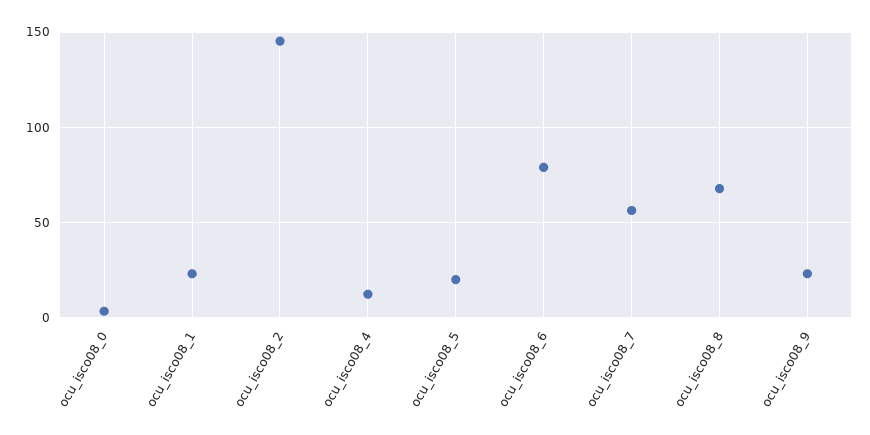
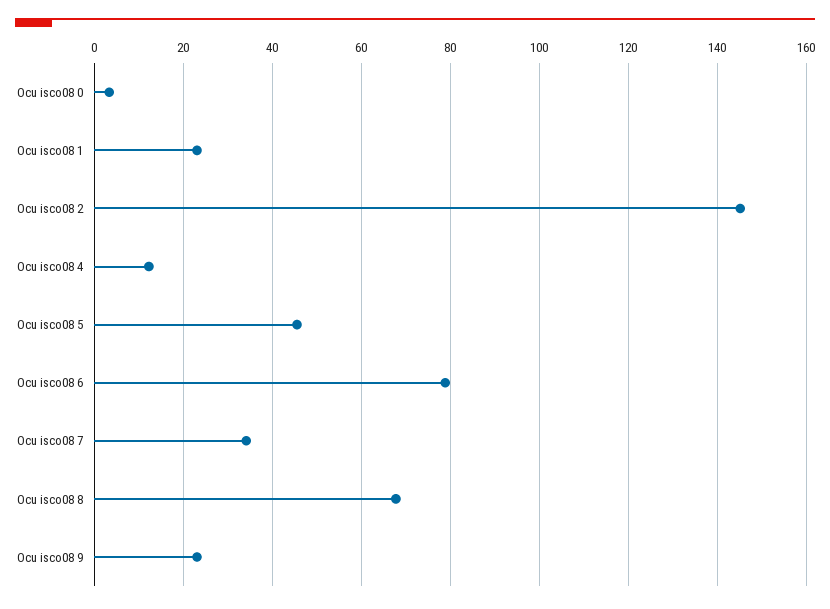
  {
    "ocu_isco08_0": 4,
    "ocu_isco08_1": 24,
    "ocu_isco08_2": 146,
    "ocu_isco08_4": 12,
-   "ocu_isco08_5": 20,
+   "ocu_isco08_5": 46,
    "ocu_isco08_6": 78,
-   "ocu_isco08_7": 55,
+   "ocu_isco08_7": 34,
    "ocu_isco08_8": 68,
    "ocu_isco08_9": 24
  }

